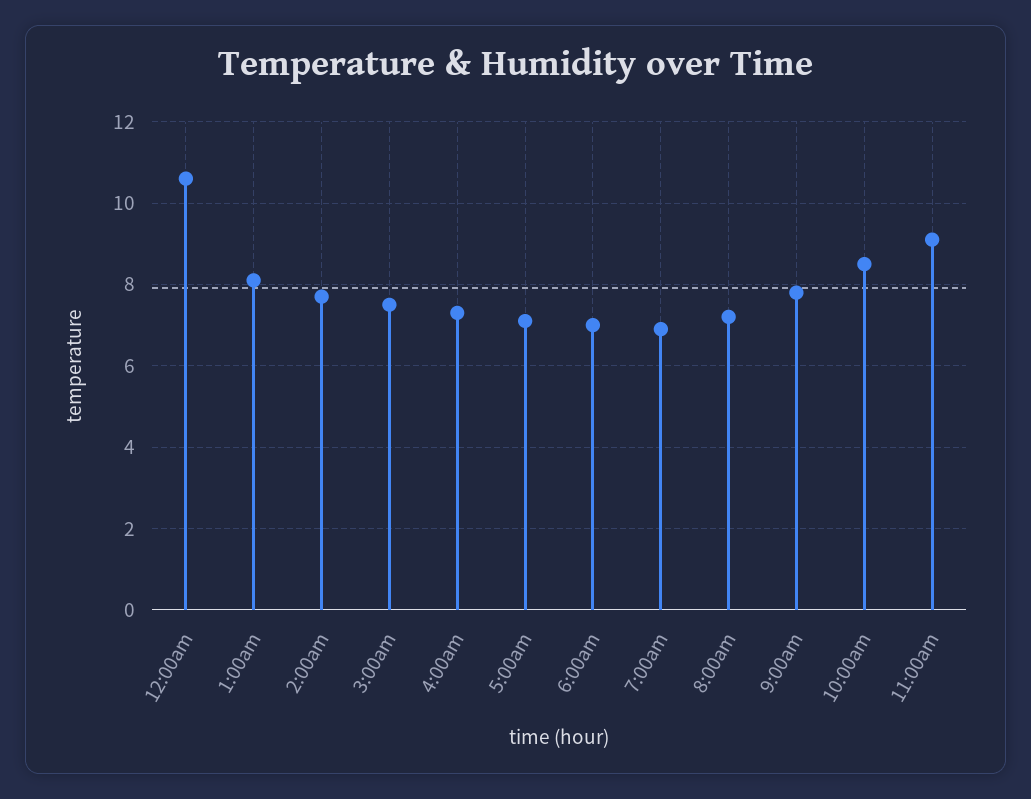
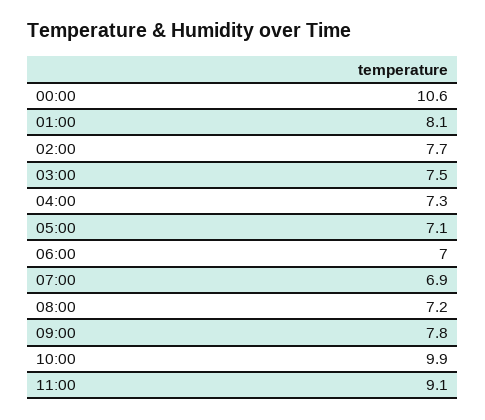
  {
    "12:00am": 10.6,
    "1:00am": 8.1,
    "2:00am": 7.7,
    "3:00am": 7.5,
    "4:00am": 7.3,
    "5:00am": 7.1,
    "6:00am": 7,
    "7:00am": 6.9,
    "8:00am": 7.2,
    "9:00am": 7.8,
-   "10:00am": 8.5,
+   "10:00am": 9.9,
    "11:00am": 9.1
  }

